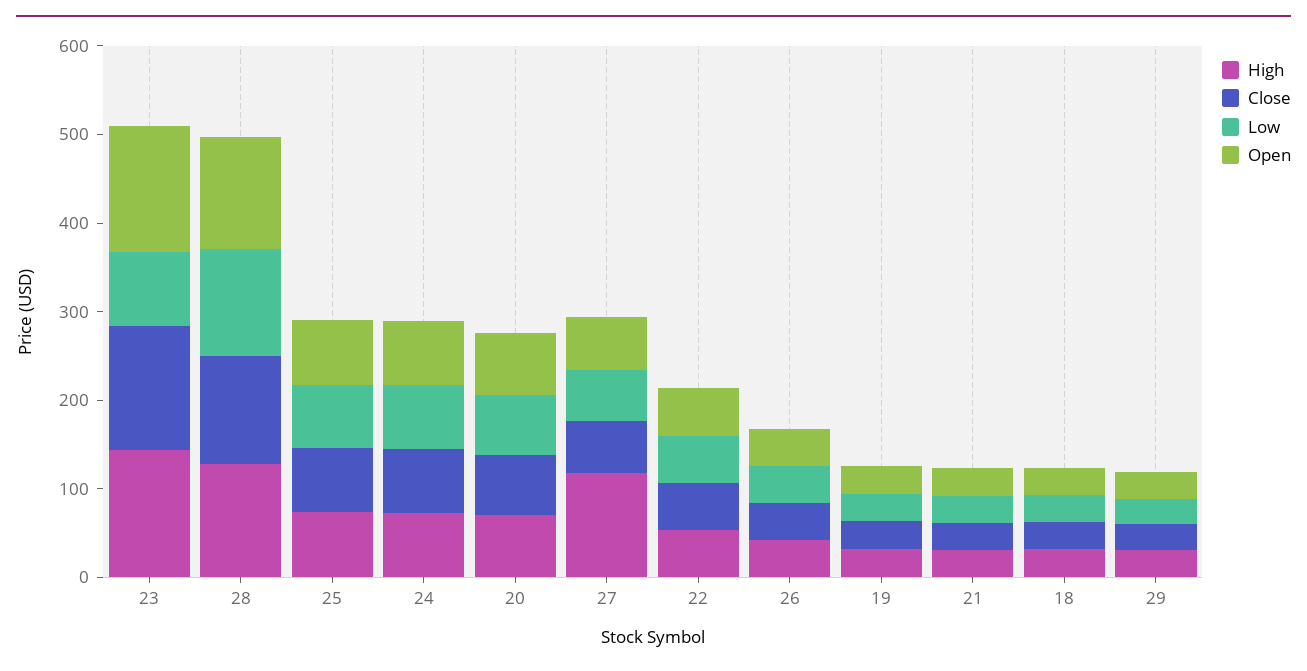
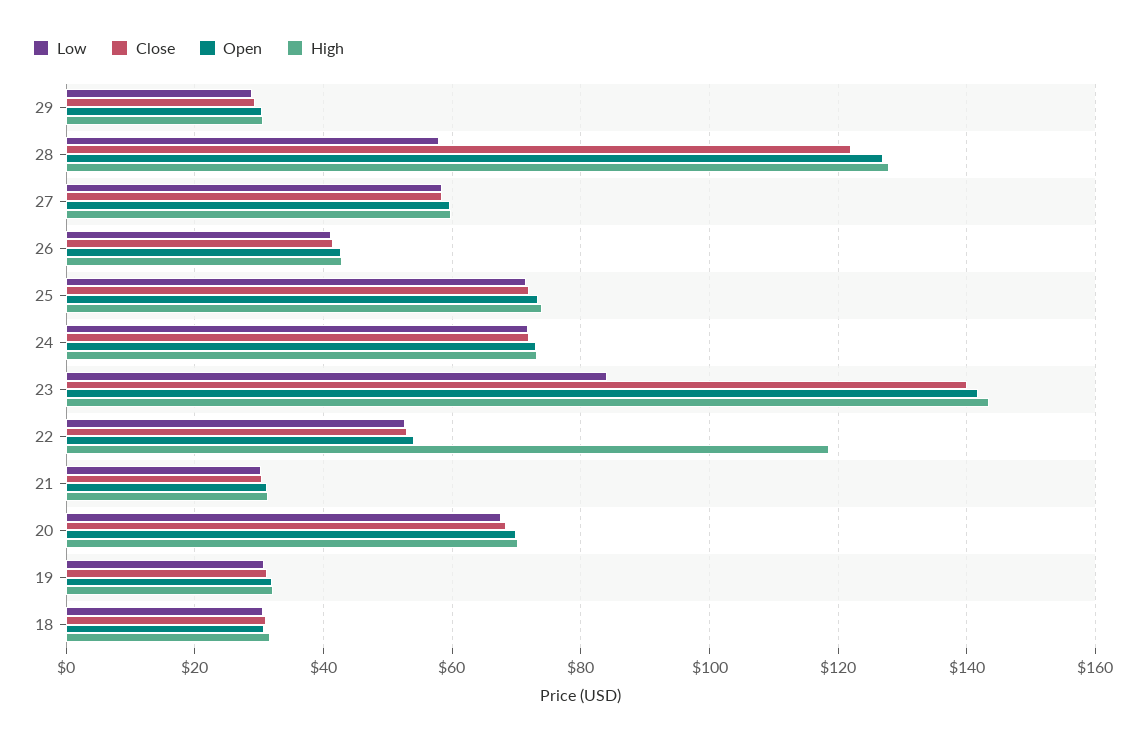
  {
    "High": {
      "23": 144,
      "28": 128,
      "25": 74,
      "24": 74,
      "20": 70,
-     "27": 120,
+     "27": 60,
-     "22": 60,
+     "22": 118,
      "26": 42,
      "19": 32,
      "21": 32,
      "18": 32,
      "29": 30
    },
    "Close": {
      "23": 140,
      "28": 122,
      "25": 72,
      "24": 72,
      "20": 68,
      "27": 58,
      "22": 52,
      "26": 42,
      "19": 32,
      "21": 30,
      "18": 32,
      "29": 30
    },
    "Low": {
      "23": 84,
-     "28": 120,
+     "28": 58,
      "25": 72,
      "24": 72,
      "20": 68,
      "27": 58,
      "22": 52,
      "26": 42,
      "19": 30,
      "21": 30,
      "18": 30,
      "29": 28
    },
    "Open": {
      "23": 142,
      "28": 128,
      "25": 74,
      "24": 74,
      "20": 70,
      "27": 60,
      "22": 54,
      "26": 42,
      "19": 32,
      "21": 32,
      "18": 30,
      "29": 30
    }
  }

